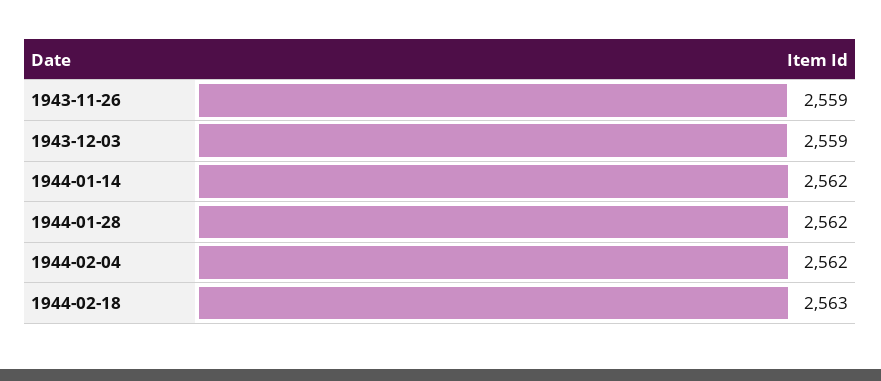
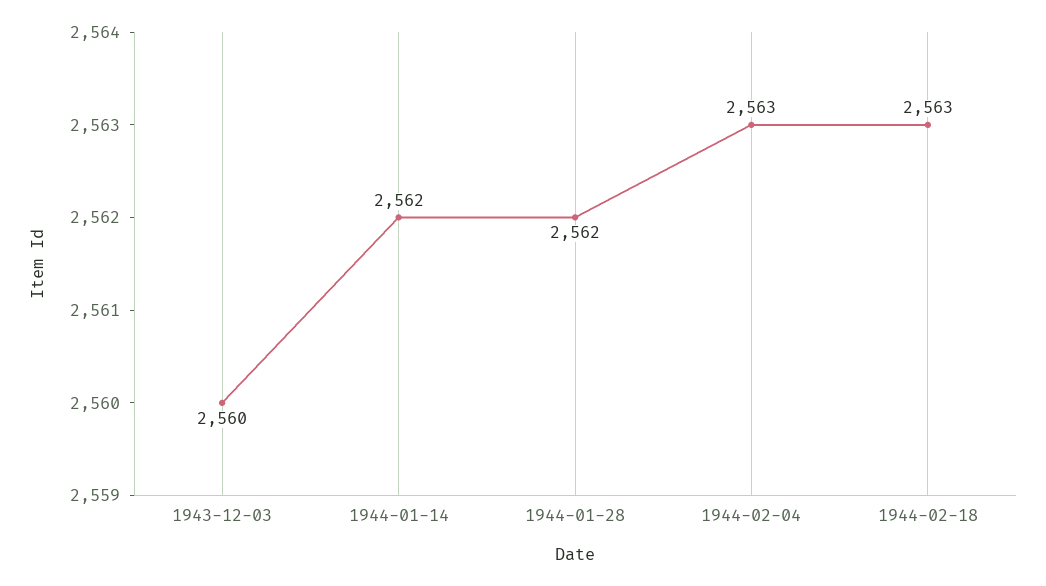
  {
-   "1943-11-26": 2559,
-   "1943-12-03": 2559,
+   "1943-12-03": 2560,
    "1944-01-14": 2562,
    "1944-01-28": 2562,
-   "1944-02-04": 2562,
+   "1944-02-04": 2563,
    "1944-02-18": 2563
  }

